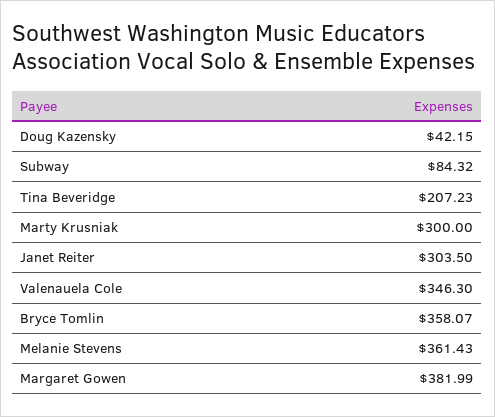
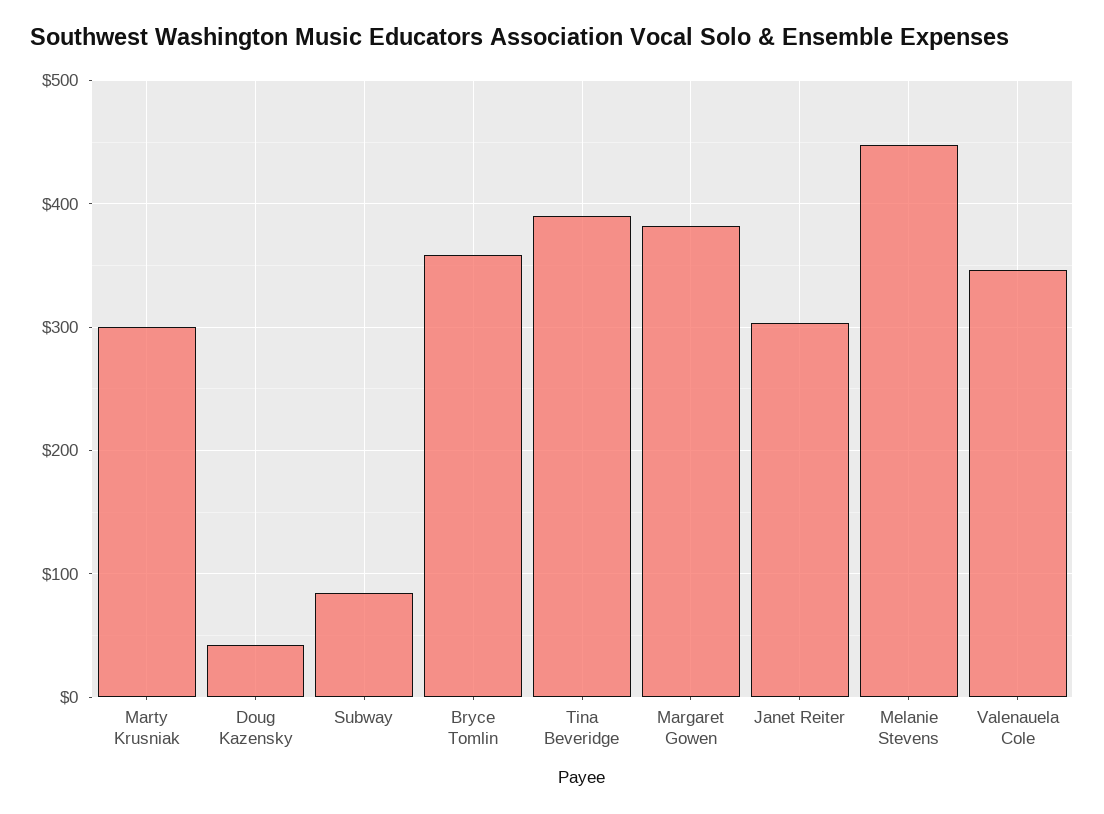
  {
    "Doug Kazensky": 42.15,
    "Subway": 84.32,
-   "Tina Beveridge": 207.23,
+   "Tina Beveridge": 390,
    "Marty Krusniak": 300,
    "Janet Reiter": 303.5,
    "Valenauela Cole": 346.3,
    "Bryce Tomlin": 358.07,
-   "Melanie Stevens": 361.43,
+   "Melanie Stevens": 450,
    "Margaret Gowen": 381.99
  }

